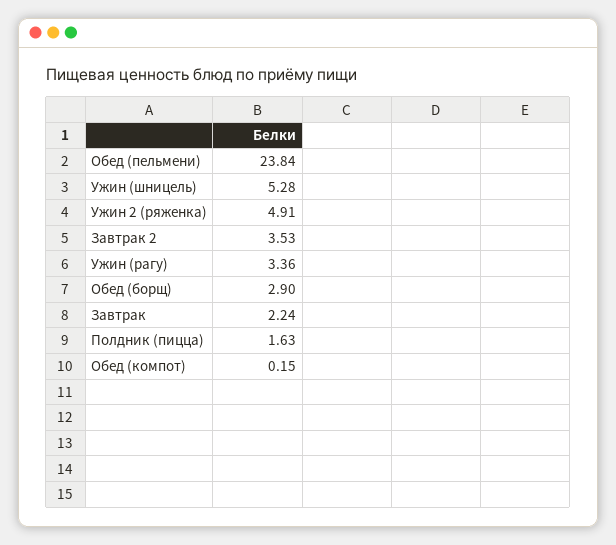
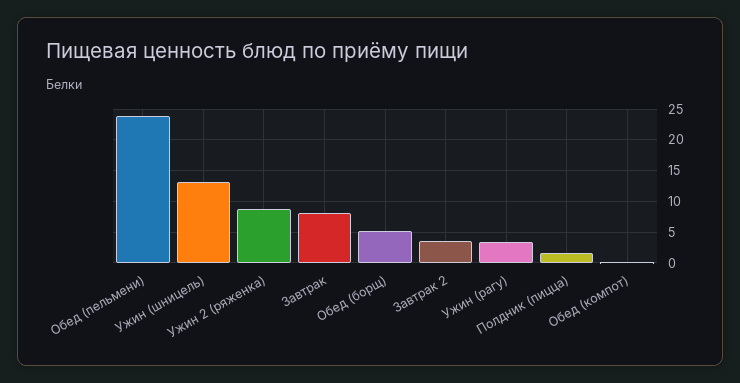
  {
    "Обед (пельмени)": 23.84,
-   "Ужин (шницель)": 5.28,
+   "Ужин (шницель)": 13,
-   "Ужин 2 (ряженка)": 4.91,
+   "Ужин 2 (ряженка)": 9,
    "Завтрак 2": 3.53,
    "Ужин (рагу)": 3.36,
-   "Обед (борщ)": 2.9,
+   "Обед (борщ)": 5,
-   "Завтрак": 2.24,
+   "Завтрак": 8,
    "Полдник (пицца)": 1.63,
    "Обед (компот)": 0.15
  }

